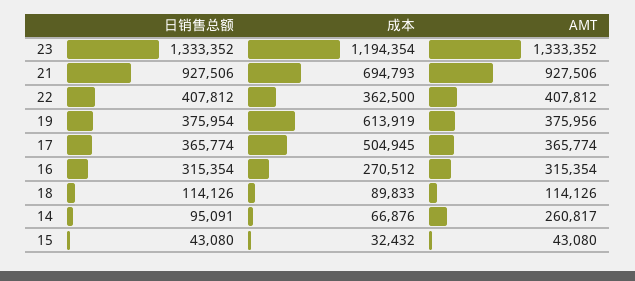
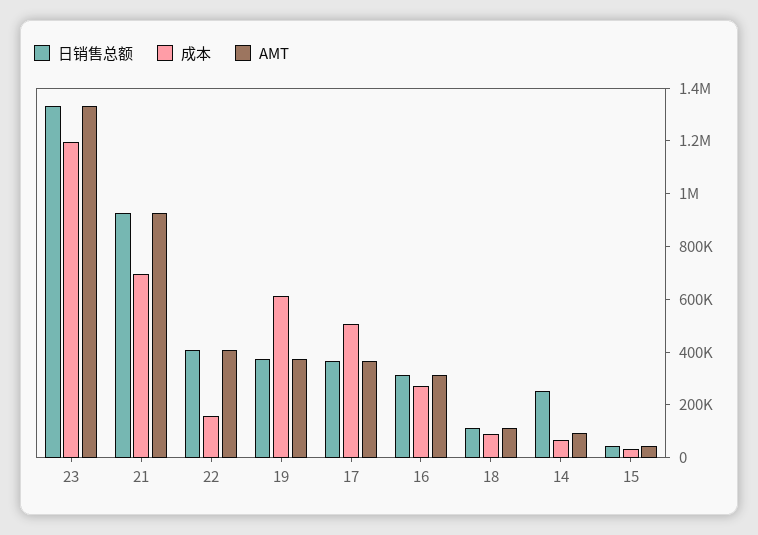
  {
    "日销售总额": {
      "23": 1333352,
      "21": 927506,
      "22": 407812,
      "19": 375954,
      "17": 365774,
      "16": 315354,
      "18": 114126,
-     "14": 95091,
+     "14": 250000,
      "15": 43080
    },
    "成本": {
      "23": 1194354,
      "21": 694793,
-     "22": 362500,
+     "22": 150000,
      "19": 613919,
      "17": 504945,
      "16": 270512,
      "18": 89833,
      "14": 66876,
      "15": 32432
    },
    "AMT": {
      "23": 1333352,
      "21": 927506,
      "22": 407812,
      "19": 375956,
      "17": 365774,
      "16": 315354,
      "18": 114126,
-     "14": 260817,
+     "14": 100000,
      "15": 43080
    }
  }

